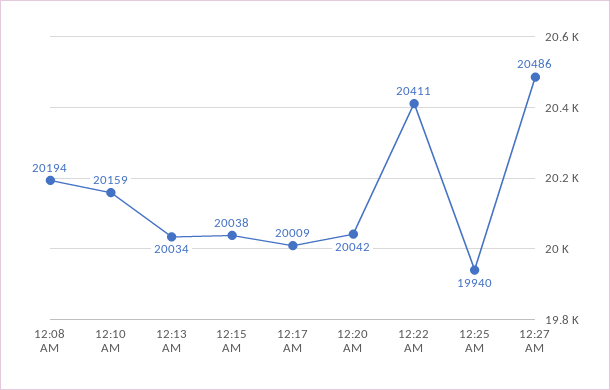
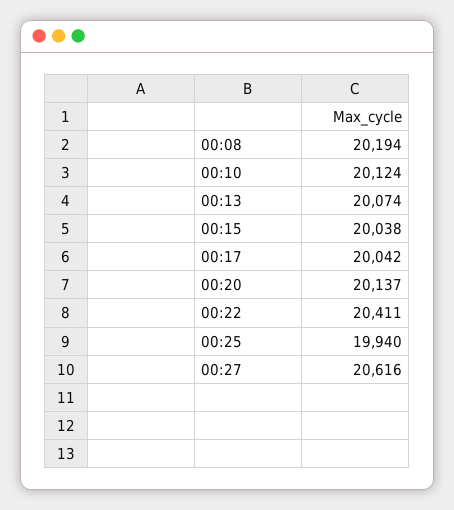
  {
    "12:08 AM": 20194,
-   "12:10 AM": 20159,
+   "12:10 AM": 20124,
-   "12:13 AM": 20034,
+   "12:13 AM": 20074,
    "12:15 AM": 20038,
-   "12:17 AM": 20009,
+   "12:17 AM": 20042,
-   "12:20 AM": 20042,
+   "12:20 AM": 20137,
    "12:22 AM": 20411,
    "12:25 AM": 19940,
-   "12:27 AM": 20486
+   "12:27 AM": 20616
  }

